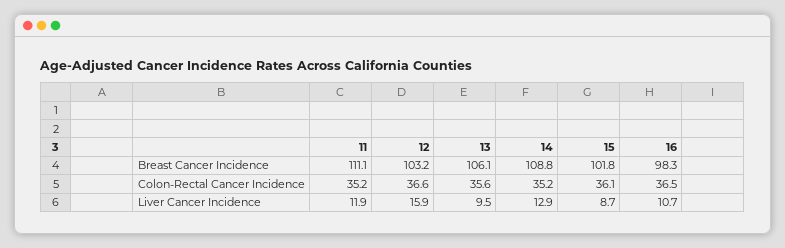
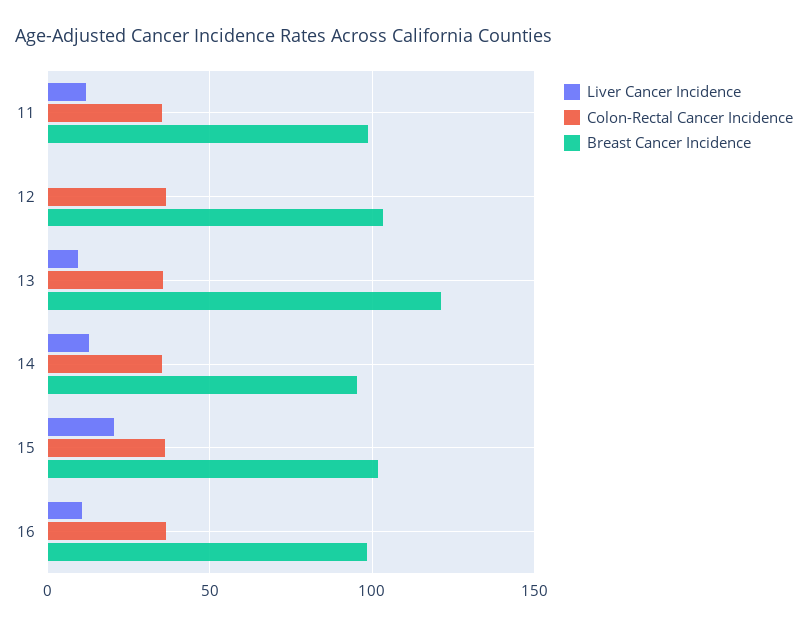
  {
    "Breast Cancer Incidence": {
-     "11": 111.1,
+     "11": 100,
      "12": 103.2,
-     "13": 106.1,
+     "13": 120,
-     "14": 108.8,
+     "14": 95,
      "15": 101.8,
      "16": 98.3
    },
    "Colon-Rectal Cancer Incidence": {
      "11": 35.2,
      "12": 36.6,
      "13": 35.6,
      "14": 35.2,
      "15": 36.1,
      "16": 36.5
    },
    "Liver Cancer Incidence": {
      "11": 11.9,
-     "12": 15.9,
+     "12": 0,
      "13": 9.5,
      "14": 12.9,
-     "15": 8.7,
+     "15": 20,
      "16": 10.7
    }
  }

